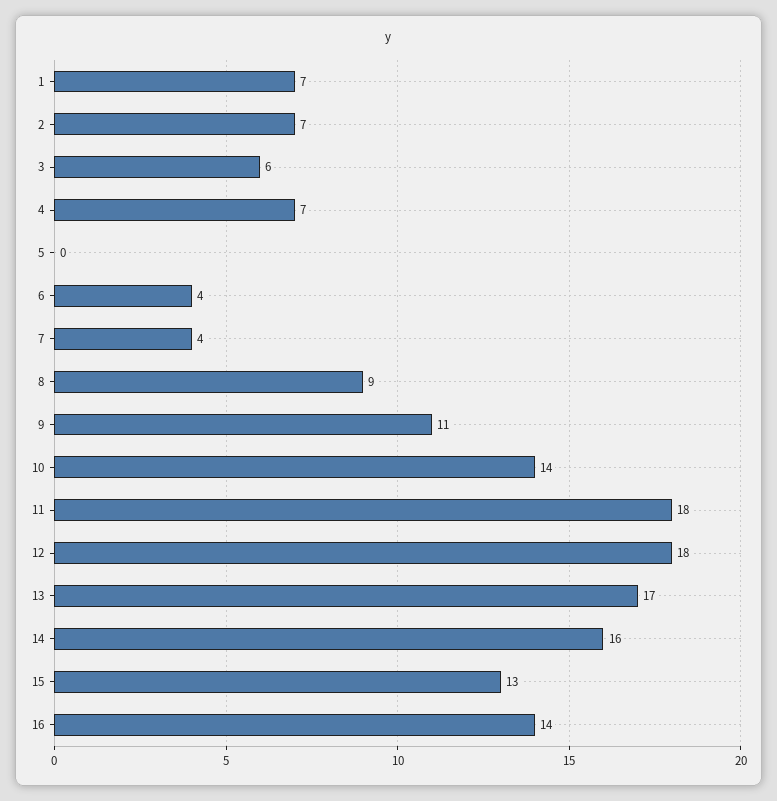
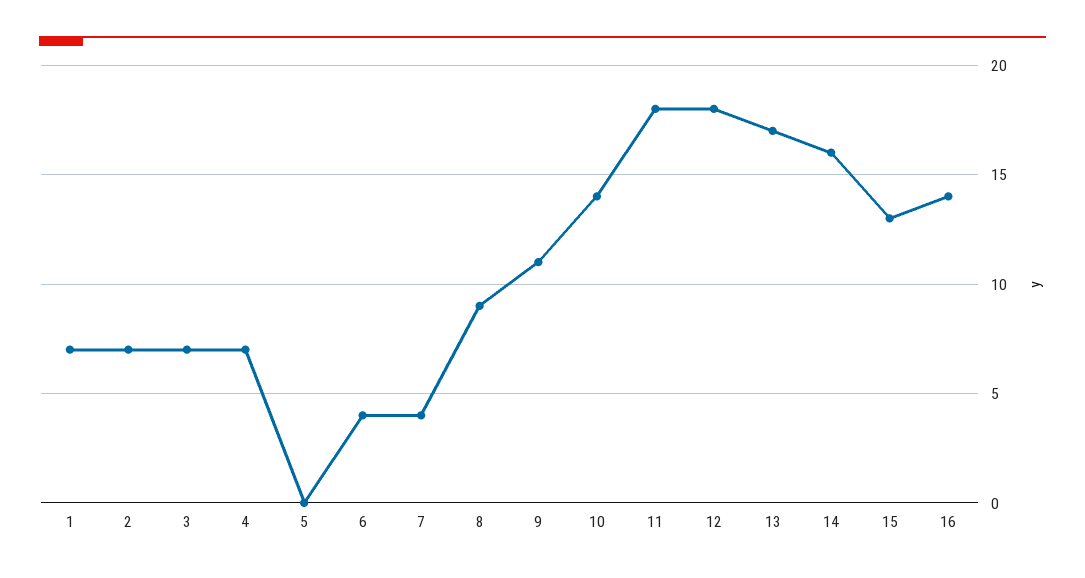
  {
    "1": 7,
    "2": 7,
-   "3": 6,
+   "3": 7,
    "4": 7,
    "5": 0,
    "6": 4,
    "7": 4,
    "8": 9,
    "9": 11,
    "10": 14,
    "11": 18,
    "12": 18,
    "13": 17,
    "14": 16,
    "15": 13,
    "16": 14
  }

